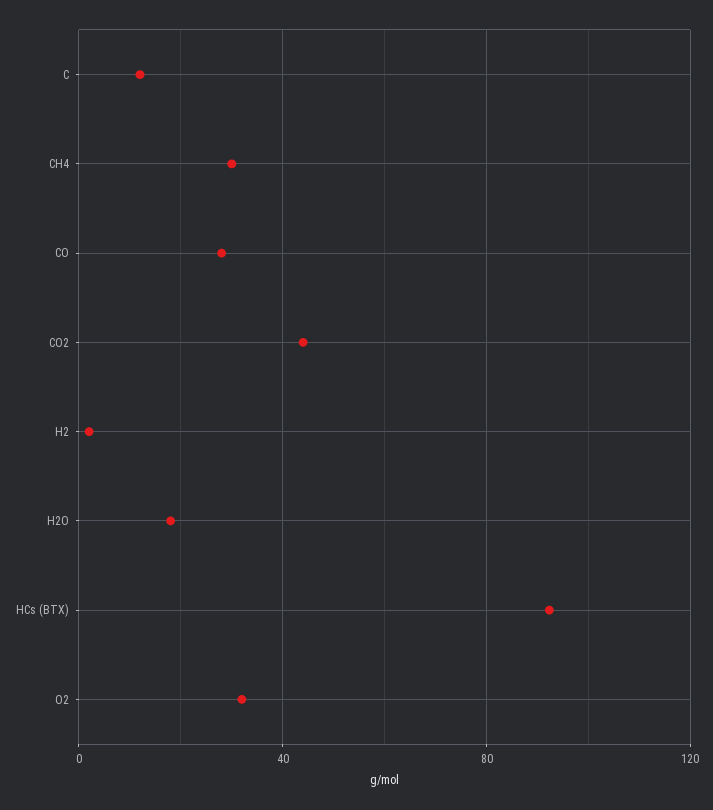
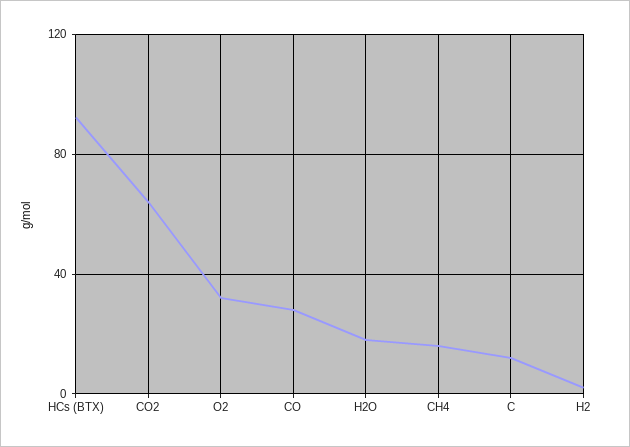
  {
    "C": 10,
-   "CH4": 30,
+   "CH4": 15,
    "CO": 30,
-   "CO2": 45,
+   "CO2": 65,
    "H2": 0,
    "H2O": 20,
    "HCs (BTX)": 90,
    "O2": 30
  }

